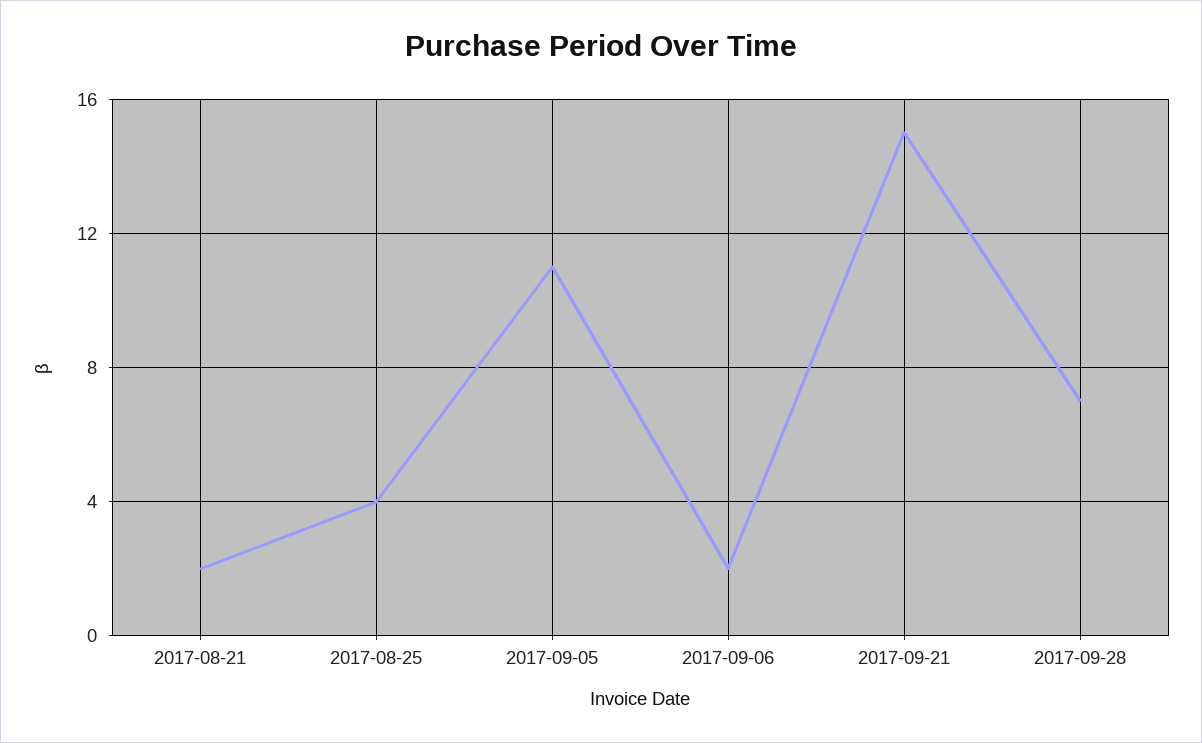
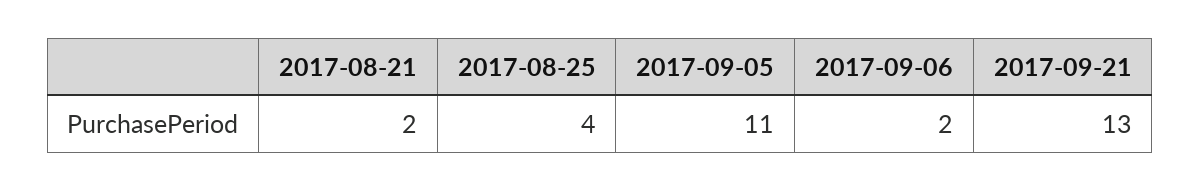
  {
    "2017-08-21": 2,
    "2017-08-25": 4,
    "2017-09-05": 11,
    "2017-09-06": 2,
-   "2017-09-21": 15,
+   "2017-09-21": 13
-   "2017-09-28": 7
  }

